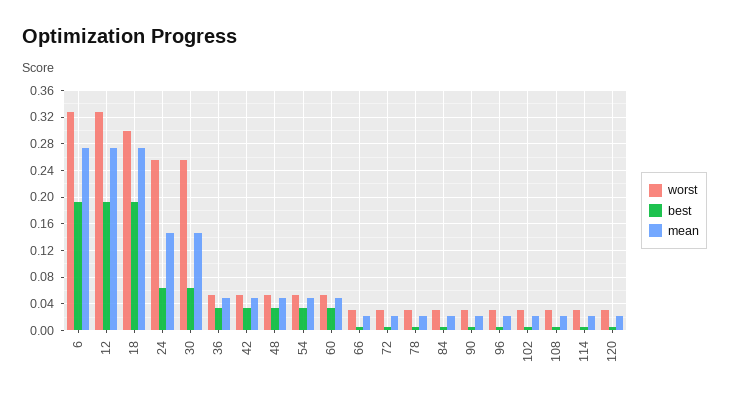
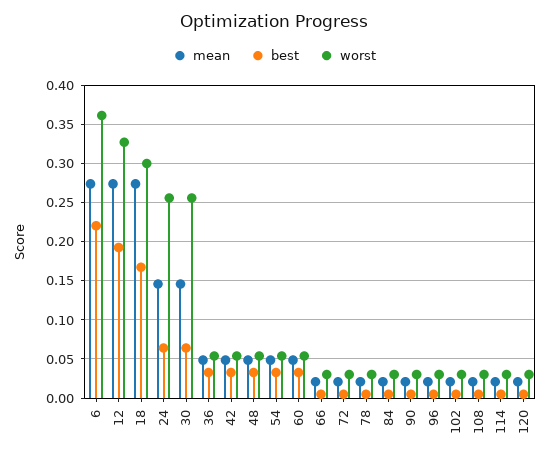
  {
    "worst": {
-     "6": 0.33,
+     "6": 0.36,
      "12": 0.33,
      "18": 0.3,
      "24": 0.26,
      "30": 0.26,
      "36": 0.05,
      "42": 0.05,
      "48": 0.05,
      "54": 0.05,
      "60": 0.05,
      "66": 0.03,
      "72": 0.03,
      "78": 0.03,
      "84": 0.03,
      "90": 0.03,
      "96": 0.03,
      "102": 0.03,
      "108": 0.03,
      "114": 0.03,
      "120": 0.03
    },
    "best": {
-     "6": 0.19,
+     "6": 0.22,
      "12": 0.19,
-     "18": 0.19,
+     "18": 0.17,
      "24": 0.06,
      "30": 0.06,
      "36": 0.03,
      "42": 0.03,
      "48": 0.03,
      "54": 0.03,
      "60": 0.03,
      "66": 0,
      "72": 0,
      "78": 0,
      "84": 0,
      "90": 0,
      "96": 0,
      "102": 0,
      "108": 0,
      "114": 0,
      "120": 0
    },
    "mean": {
      "6": 0.27,
      "12": 0.27,
      "18": 0.27,
      "24": 0.15,
      "30": 0.15,
      "36": 0.05,
      "42": 0.05,
      "48": 0.05,
      "54": 0.05,
      "60": 0.05,
      "66": 0.02,
      "72": 0.02,
      "78": 0.02,
      "84": 0.02,
      "90": 0.02,
      "96": 0.02,
      "102": 0.02,
      "108": 0.02,
      "114": 0.02,
      "120": 0.02
    }
  }

